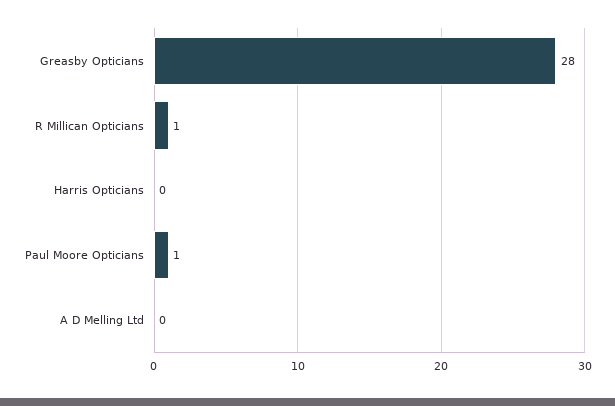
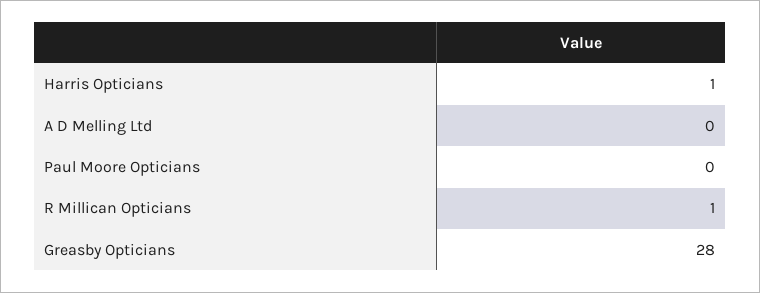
  {
    "Greasby Opticians": 28,
    "R Millican Opticians": 1,
-   "Harris Opticians": 0,
+   "Harris Opticians": 1,
-   "Paul Moore Opticians": 1,
+   "Paul Moore Opticians": 0,
    "A D Melling Ltd": 0
  }

